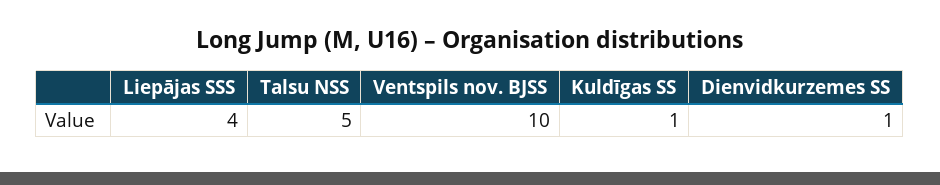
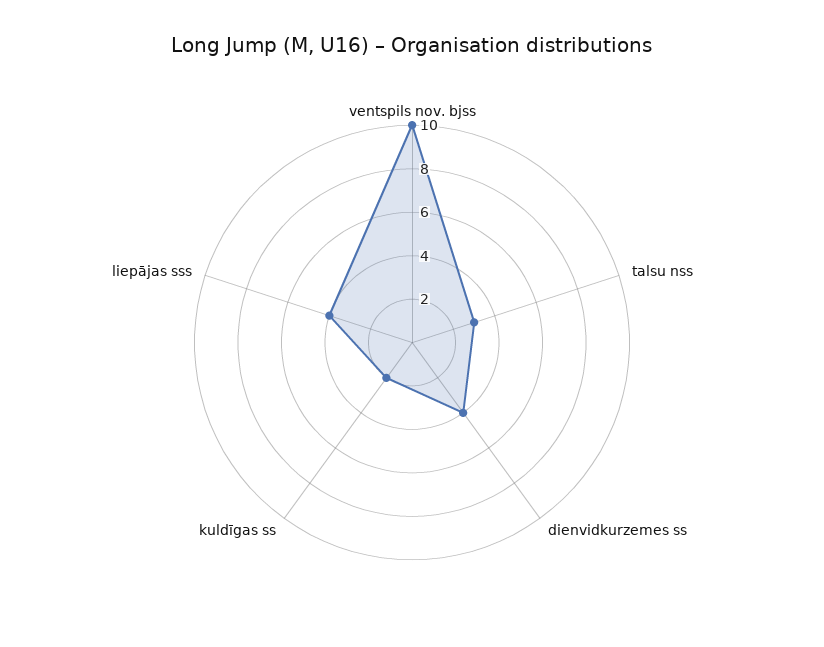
  {
    "Liepājas SSS": 4,
-   "Talsu NSS": 5,
+   "Talsu NSS": 3,
    "Ventspils nov. BJSS": 10,
-   "Kuldīgas SS": 1,
+   "Kuldīgas SS": 2,
-   "Dienvidkurzemes SS": 1
+   "Dienvidkurzemes SS": 4
  }

